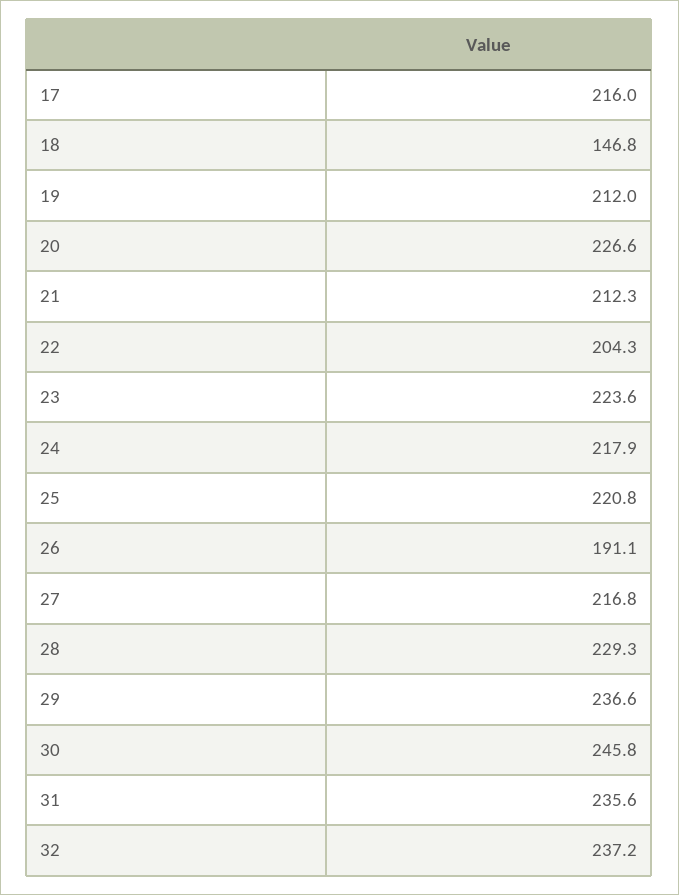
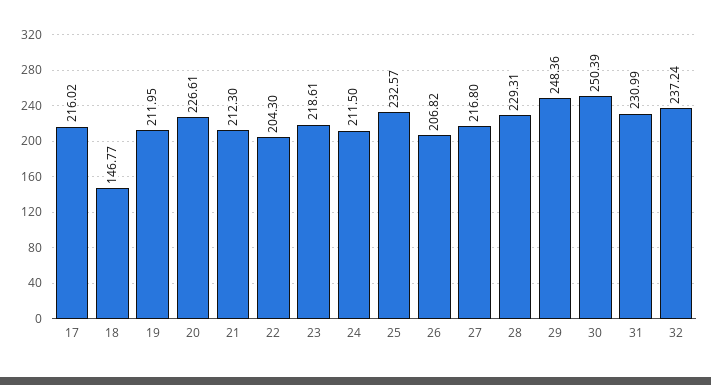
  {
    "17": 216.02,
    "18": 146.77,
    "19": 211.95,
    "20": 226.61,
    "21": 212.3,
    "22": 204.3,
-   "23": 223.6,
+   "23": 218.61,
-   "24": 217.9,
+   "24": 211.5,
-   "25": 220.8,
+   "25": 232.57,
-   "26": 191.1,
+   "26": 206.82,
    "27": 216.8,
    "28": 229.31,
-   "29": 236.6,
+   "29": 248.36,
-   "30": 245.8,
+   "30": 250.39,
-   "31": 235.6,
+   "31": 230.99,
    "32": 237.24
  }

